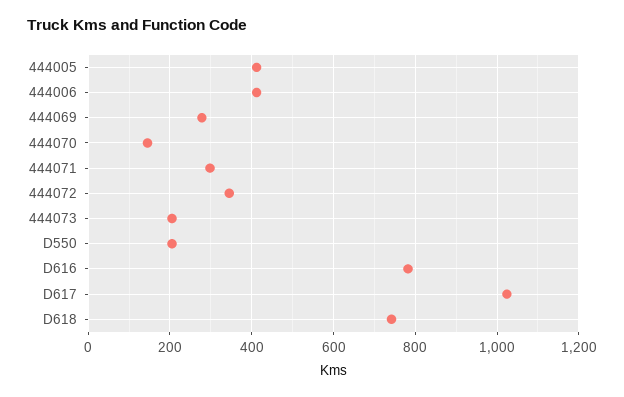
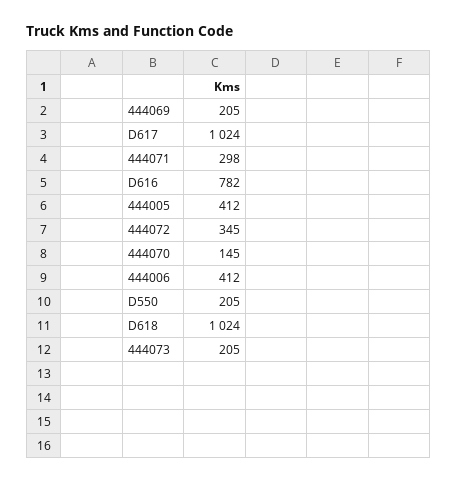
  {
    "444005": 412,
    "444006": 412,
-   "444069": 280,
+   "444069": 205,
    "444070": 145,
    "444071": 298,
    "444072": 345,
    "444073": 205,
    "D550": 205,
    "D616": 782,
    "D617": 1024,
-   "D618": 740
+   "D618": 1024
  }

